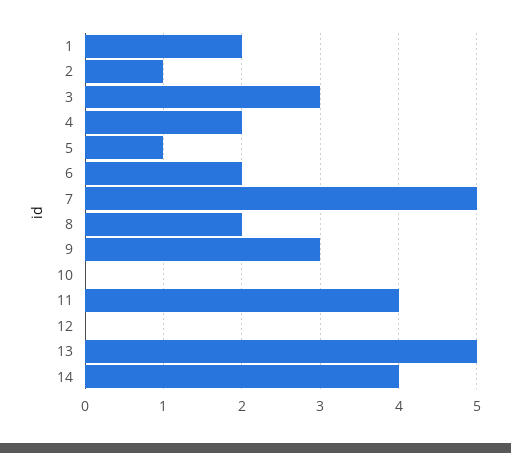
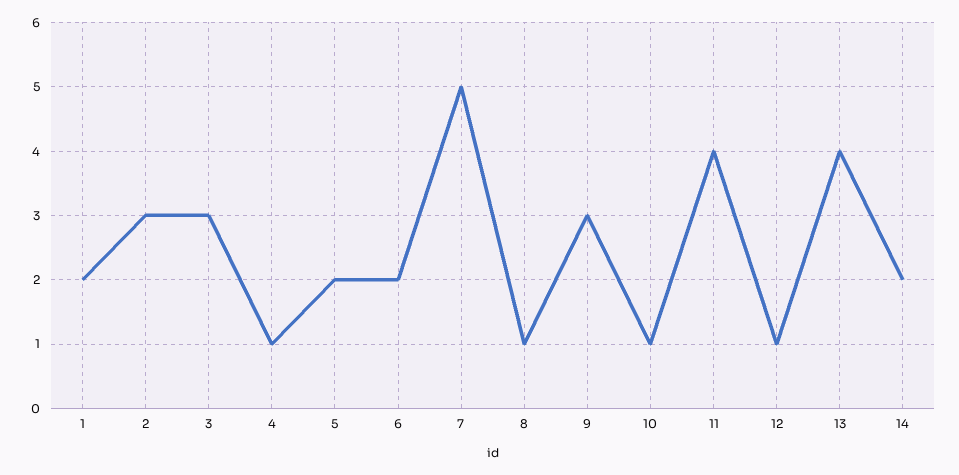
  {
    "1": 2,
-   "2": 1,
+   "2": 3,
    "3": 3,
-   "4": 2,
+   "4": 1,
-   "5": 1,
+   "5": 2,
    "6": 2,
    "7": 5,
-   "8": 2,
+   "8": 1,
    "9": 3,
-   "10": 0,
+   "10": 1,
    "11": 4,
-   "12": 0,
+   "12": 1,
-   "13": 5,
+   "13": 4,
-   "14": 4
+   "14": 2
  }

